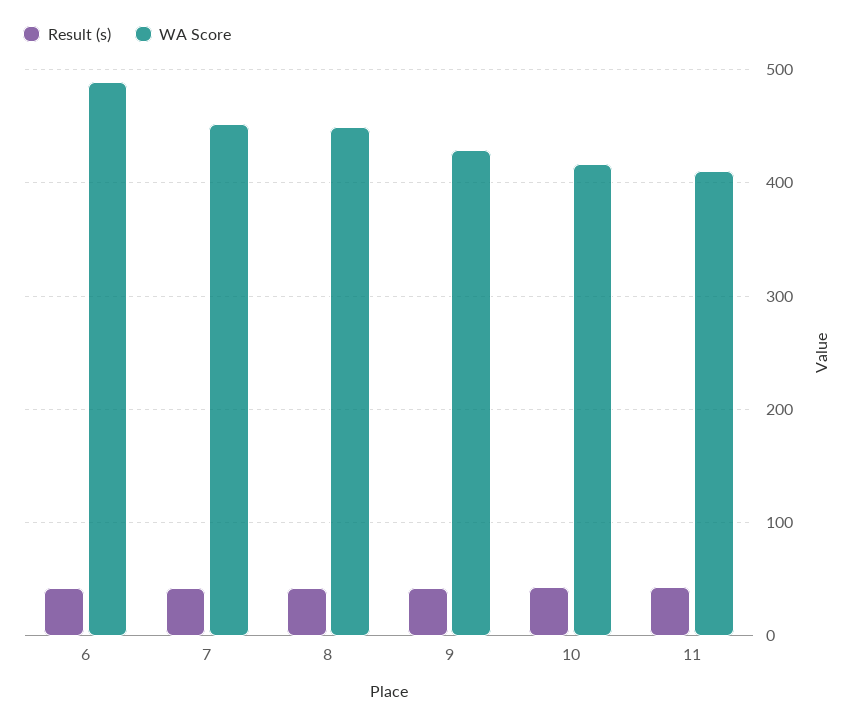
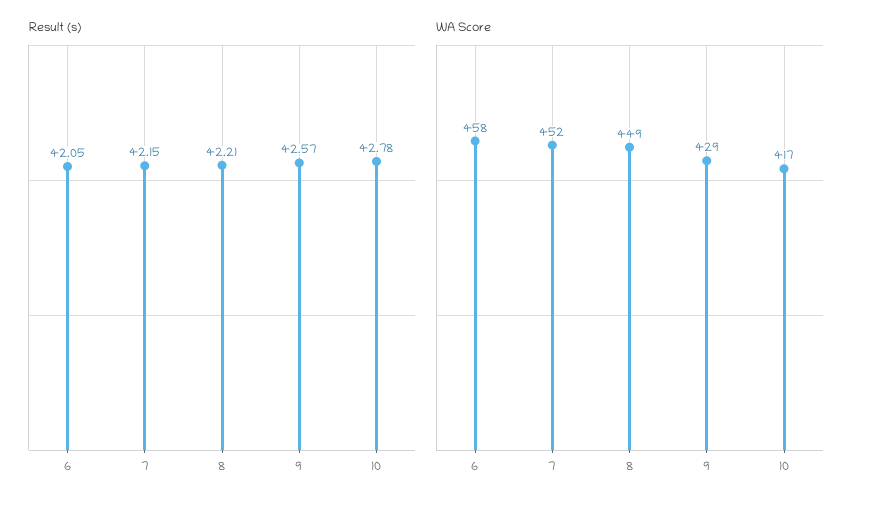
  {
    "Result (s)": {
      "6": 42.05,
      "7": 42.15,
      "8": 42.21,
      "9": 42.57,
-     "10": 42.78,
+     "10": 42.78
-     "11": 40
    },
    "WA Score": {
-     "6": 490,
+     "6": 458,
      "7": 452,
      "8": 449,
      "9": 429,
-     "10": 417,
+     "10": 417
-     "11": 410
    }
  }

